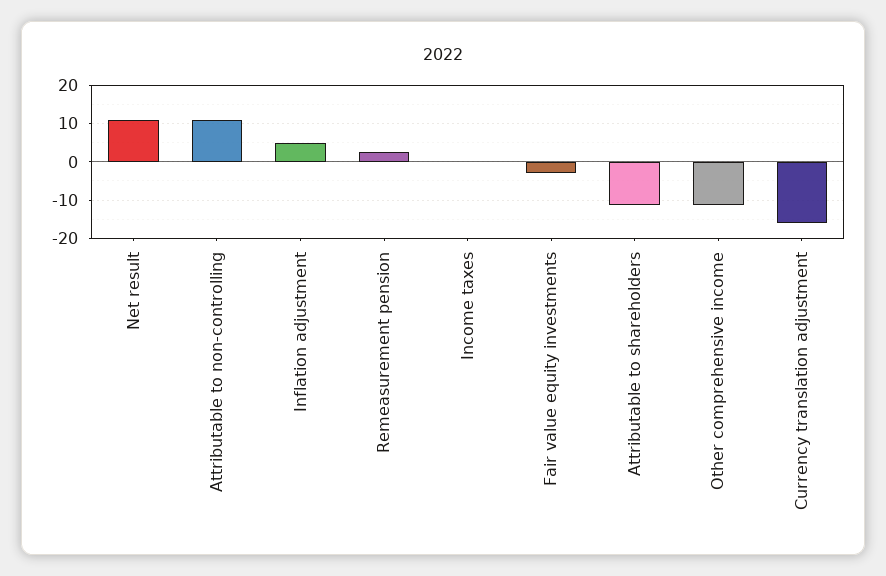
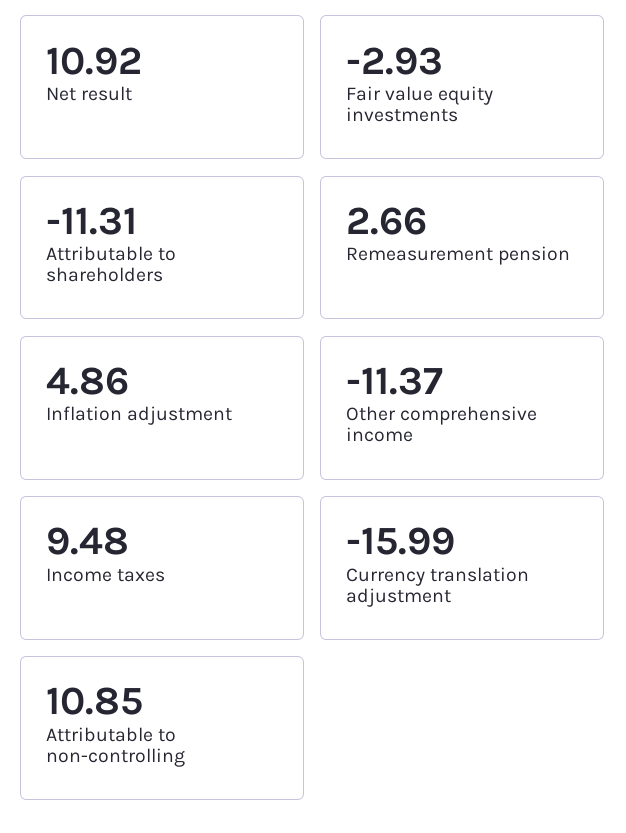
  {
    "Net result": 10.92,
    "Attributable to non-controlling": 10.85,
    "Inflation adjustment": 4.86,
    "Remeasurement pension": 2.66,
-   "Income taxes": 0,
+   "Income taxes": 9.48,
    "Fair value equity investments": -2.93,
    "Attributable to shareholders": -11.31,
    "Other comprehensive income": -11.37,
    "Currency translation adjustment": -15.99
  }

